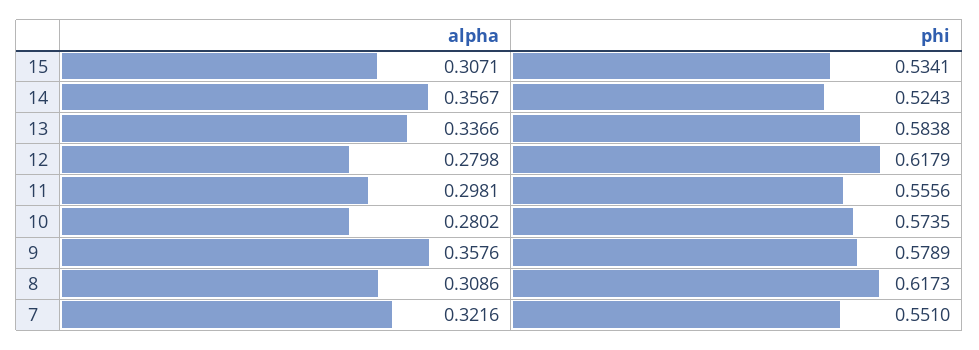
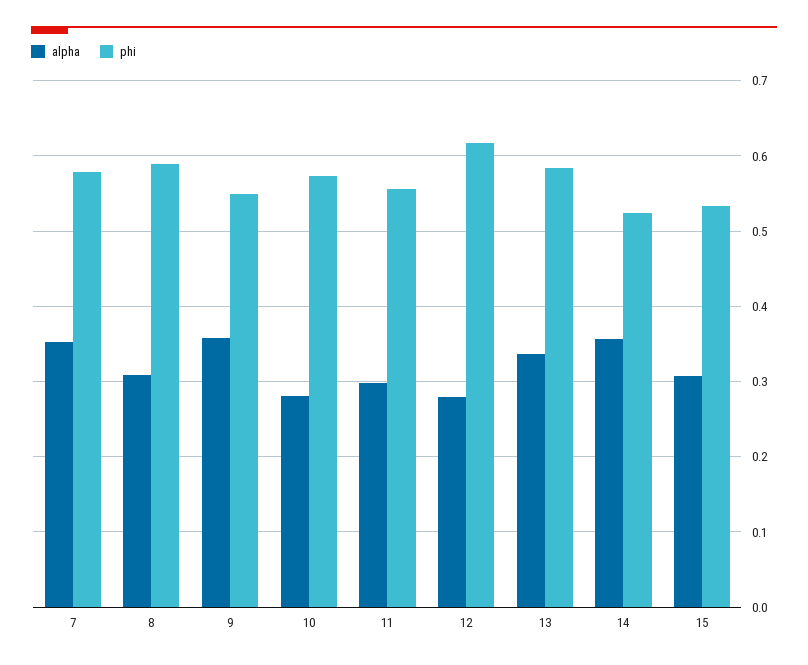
  {
    "alpha": {
      "15": 0.3071,
      "14": 0.3567,
      "13": 0.3366,
      "12": 0.2798,
      "11": 0.2981,
      "10": 0.2802,
      "9": 0.3576,
      "8": 0.3086,
-     "7": 0.3216
+     "7": 0.35
    },
    "phi": {
      "15": 0.5341,
      "14": 0.5243,
      "13": 0.5838,
      "12": 0.6179,
      "11": 0.5556,
      "10": 0.5735,
-     "9": 0.5789,
+     "9": 0.55,
-     "8": 0.6173,
+     "8": 0.59,
-     "7": 0.551
+     "7": 0.58
    }
  }

